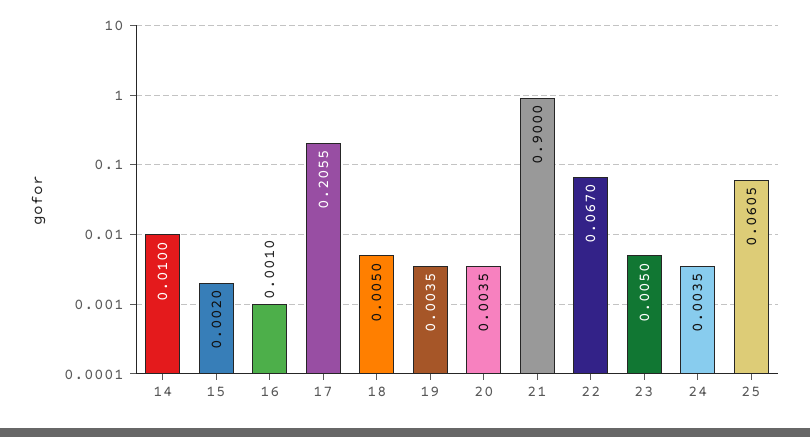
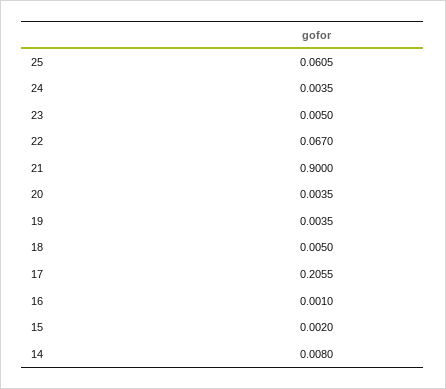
  {
-   "14": 0.01,
+   "14": 0.008,
    "15": 0.002,
    "16": 0.001,
    "17": 0.2055,
    "18": 0.005,
    "19": 0.0035,
    "20": 0.0035,
    "21": 0.9,
    "22": 0.067,
    "23": 0.005,
    "24": 0.0035,
    "25": 0.0605
  }

